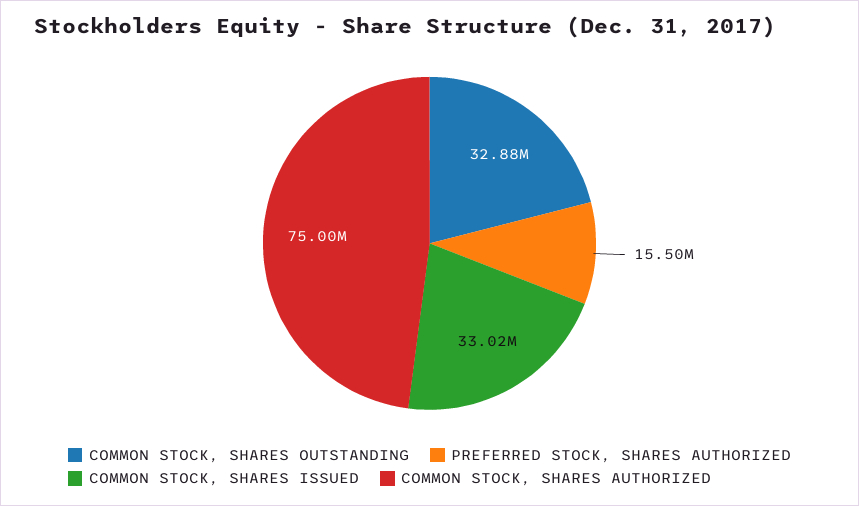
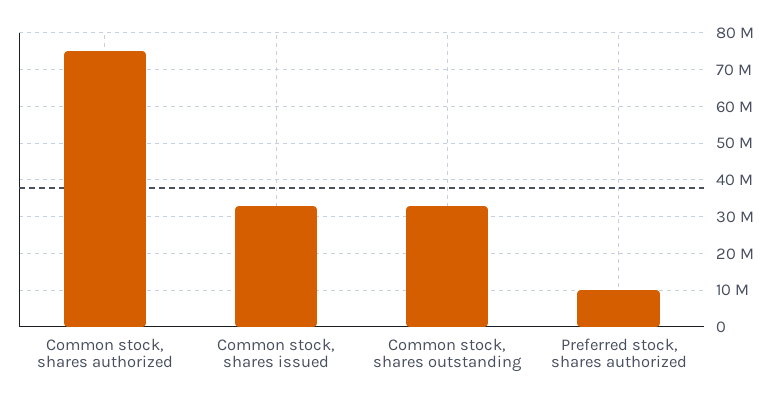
  {
    "COMMON STOCK, SHARES OUTSTANDING": 32880000,
-   "PREFERRED STOCK, SHARES AUTHORIZED": 15500000,
+   "PREFERRED STOCK, SHARES AUTHORIZED": 10000000,
    "COMMON STOCK, SHARES ISSUED": 33020000,
    "COMMON STOCK, SHARES AUTHORIZED": 75000000
  }

